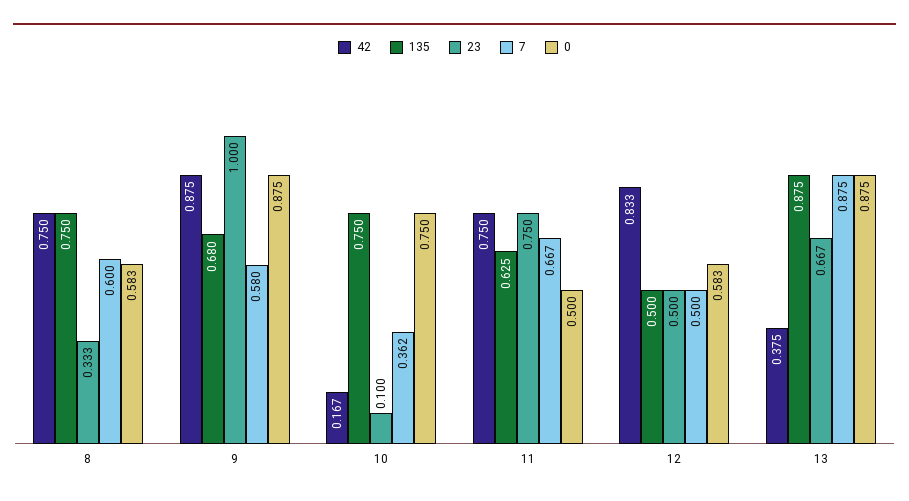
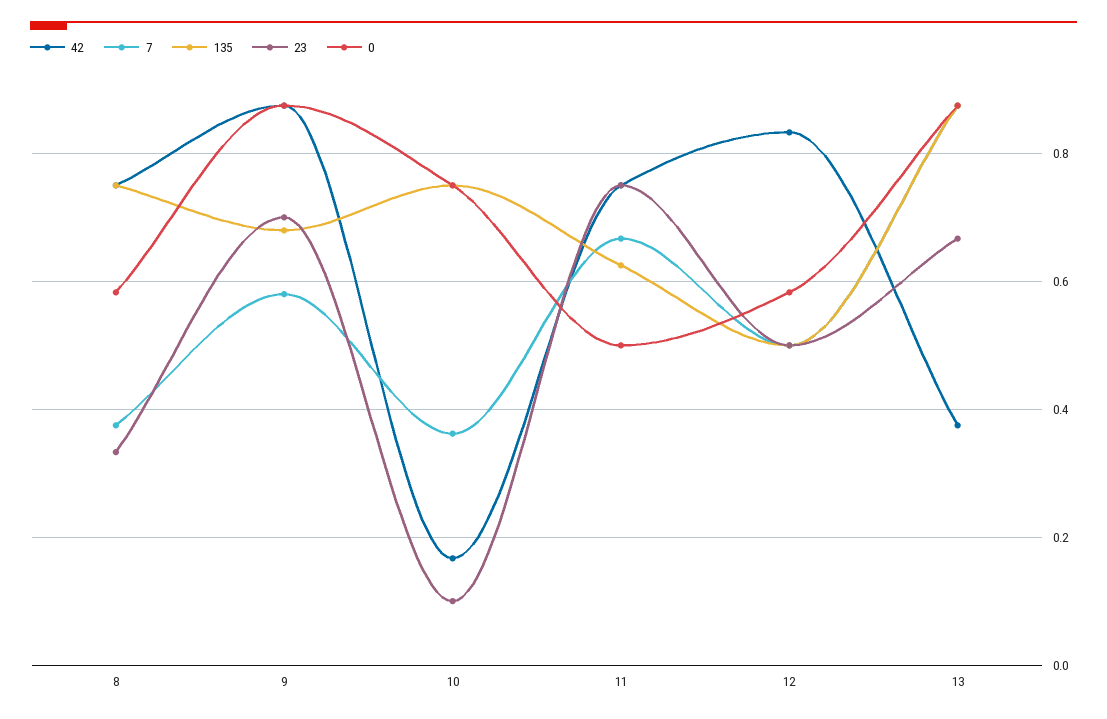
  {
    "42": {
      "8": 0.75,
      "9": 0.875,
      "10": 0.167,
      "11": 0.75,
      "12": 0.833,
      "13": 0.375
    },
    "135": {
      "8": 0.75,
      "9": 0.68,
      "10": 0.75,
      "11": 0.625,
      "12": 0.5,
      "13": 0.875
    },
    "23": {
      "8": 0.333,
-     "9": 1,
+     "9": 0.7,
      "10": 0.1,
      "11": 0.75,
      "12": 0.5,
      "13": 0.667
    },
    "7": {
-     "8": 0.6,
+     "8": 0.38,
      "9": 0.58,
      "10": 0.362,
      "11": 0.667,
      "12": 0.5,
      "13": 0.875
    },
    "0": {
      "8": 0.583,
      "9": 0.875,
      "10": 0.75,
      "11": 0.5,
      "12": 0.583,
      "13": 0.875
    }
  }

